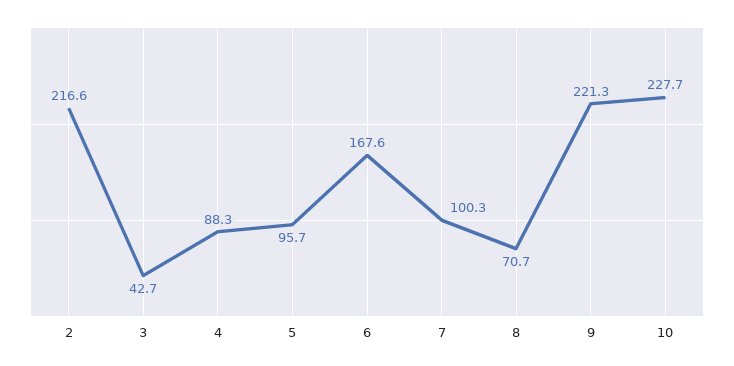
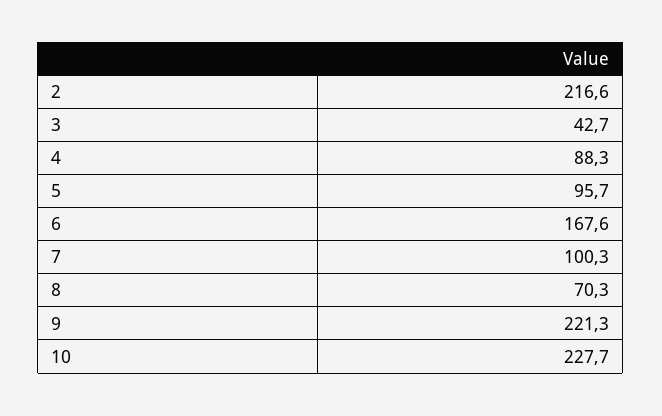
  {
    "2": 216.6,
    "3": 42.7,
    "4": 88.3,
    "5": 95.7,
    "6": 167.6,
    "7": 100.3,
-   "8": 70.7,
+   "8": 70.3,
    "9": 221.3,
    "10": 227.7
  }

